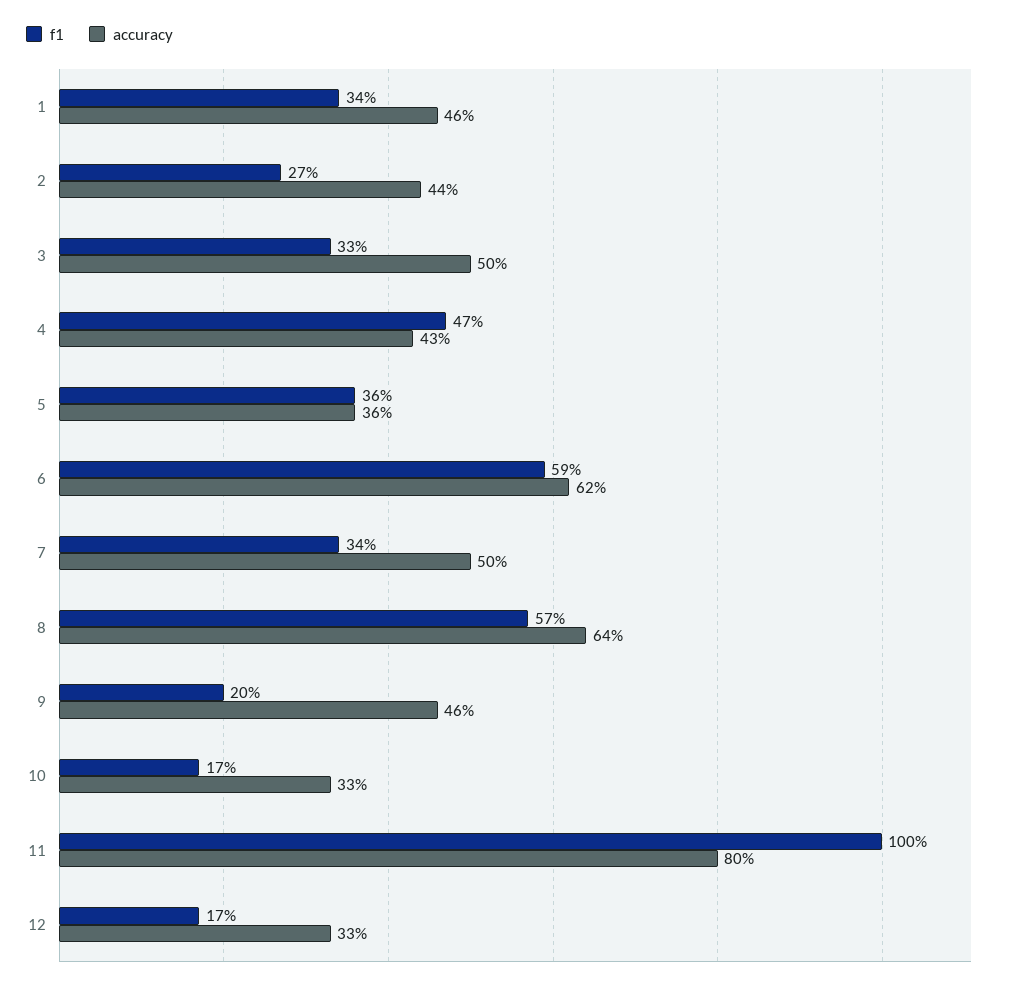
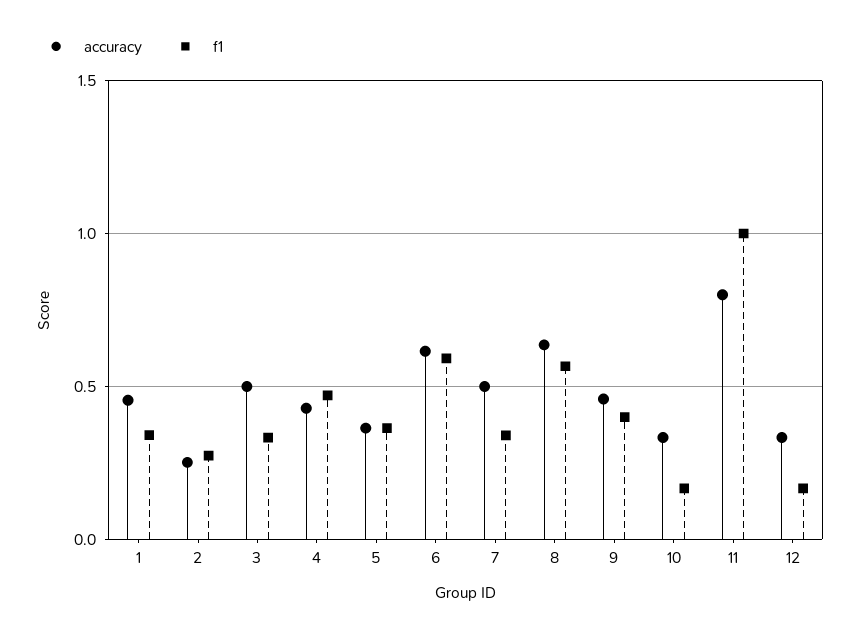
  {
    "f1": {
      "1": 0.34,
      "2": 0.27,
      "3": 0.33,
      "4": 0.47,
      "5": 0.36,
      "6": 0.59,
      "7": 0.34,
      "8": 0.57,
-     "9": 0.2,
+     "9": 0.4,
      "10": 0.17,
      "11": 1,
      "12": 0.17
    },
    "accuracy": {
      "1": 0.46,
-     "2": 0.44,
+     "2": 0.25,
      "3": 0.5,
      "4": 0.43,
      "5": 0.36,
      "6": 0.62,
      "7": 0.5,
      "8": 0.64,
      "9": 0.46,
      "10": 0.33,
      "11": 0.8,
      "12": 0.33
    }
  }

